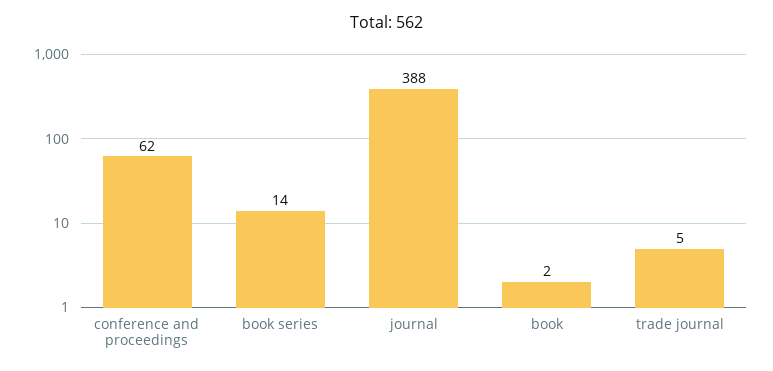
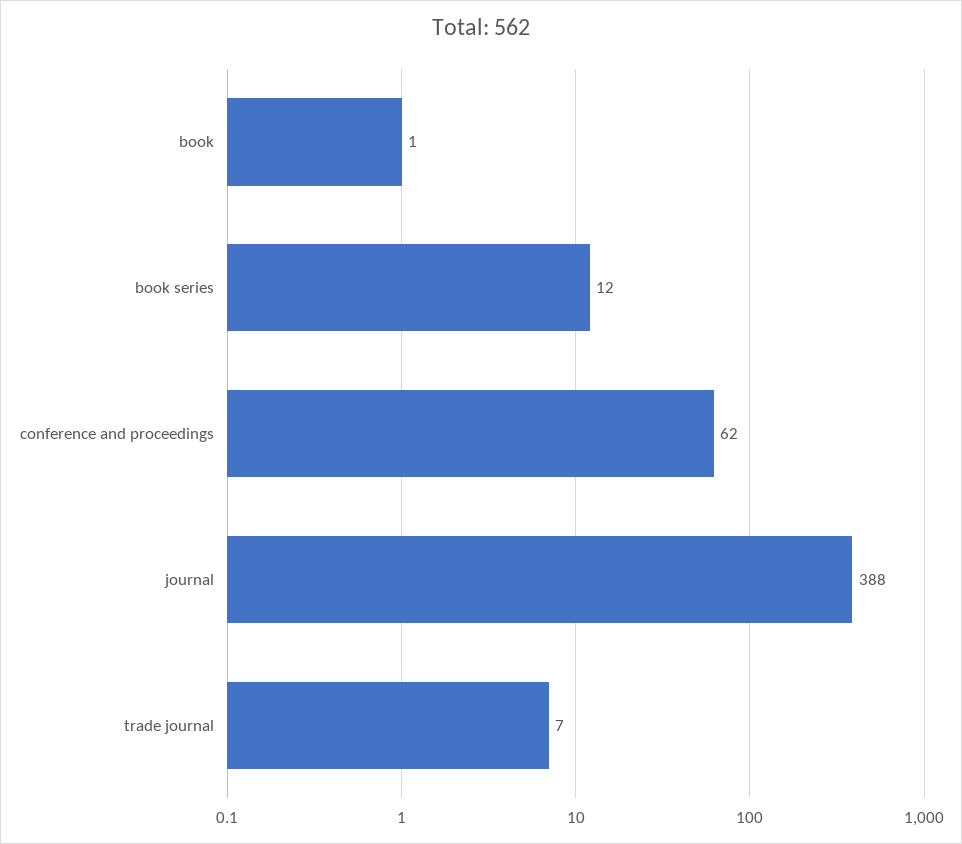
  {
    "conference and proceedings": 62,
-   "book series": 14,
+   "book series": 12,
    "journal": 388,
-   "book": 2,
+   "book": 1,
-   "trade journal": 5
+   "trade journal": 7
  }

